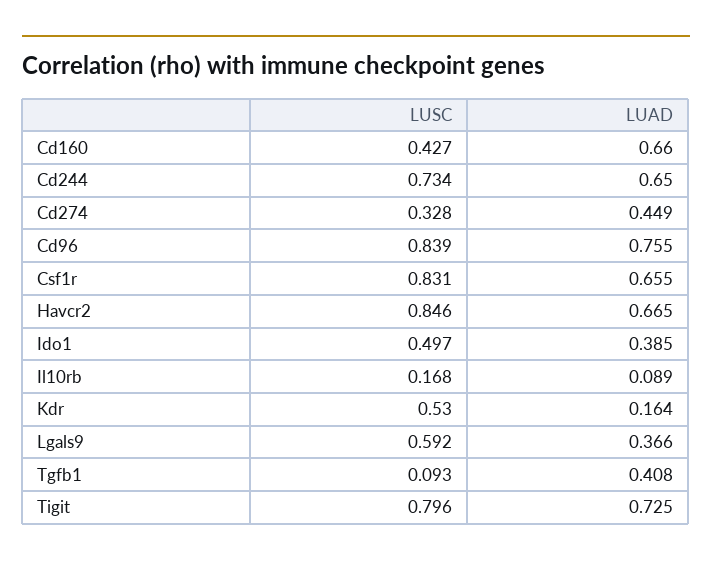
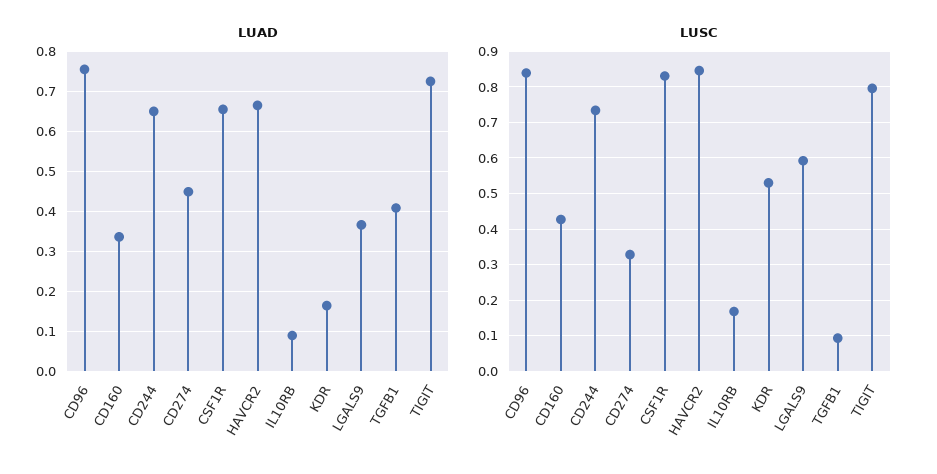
  {
    "LUSC": {
      "Cd160": 0.427,
      "Cd244": 0.734,
      "Cd274": 0.328,
      "Cd96": 0.839,
      "Csf1r": 0.831,
      "Havcr2": 0.846,
-     "Ido1": 0.497,
      "Il10rb": 0.168,
      "Kdr": 0.53,
      "Lgals9": 0.592,
      "Tgfb1": 0.093,
      "Tigit": 0.796
    },
    "LUAD": {
-     "Cd160": 0.66,
+     "Cd160": 0.34,
      "Cd244": 0.65,
      "Cd274": 0.449,
      "Cd96": 0.755,
      "Csf1r": 0.655,
      "Havcr2": 0.665,
-     "Ido1": 0.385,
      "Il10rb": 0.089,
      "Kdr": 0.164,
      "Lgals9": 0.366,
      "Tgfb1": 0.408,
      "Tigit": 0.725
    }
  }

